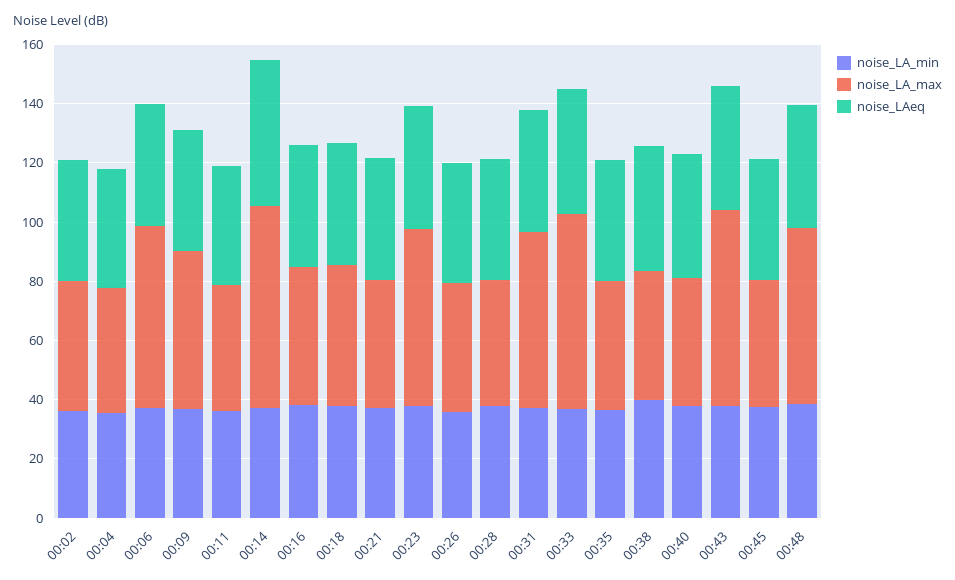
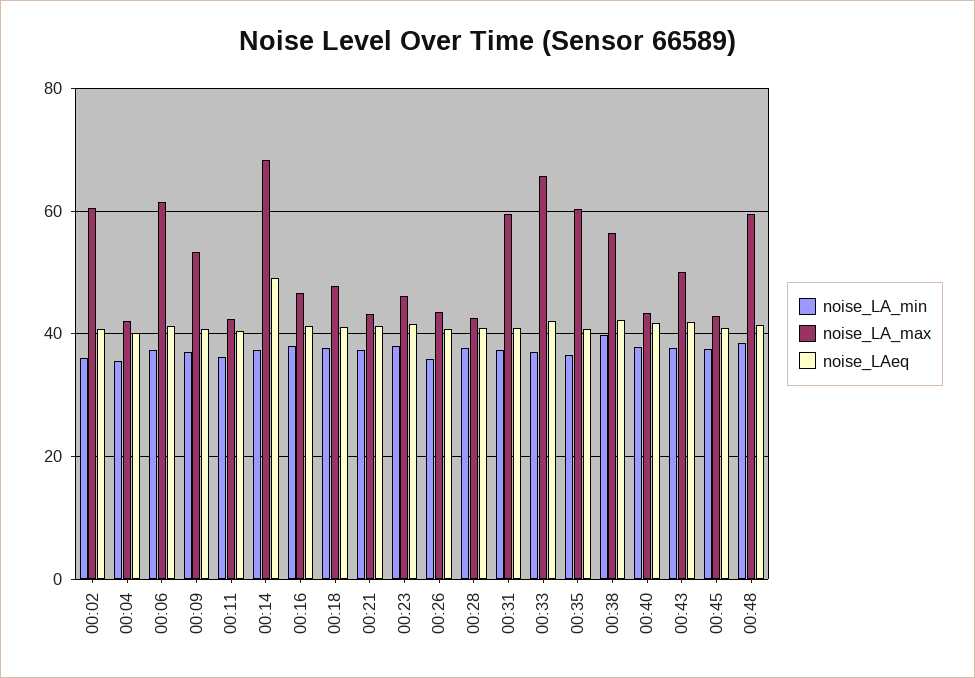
  {
    "noise_LA_min": {
      "00:02": 36,
      "00:04": 36,
      "00:06": 38,
      "00:09": 38,
      "00:11": 36,
      "00:14": 38,
      "00:16": 38,
      "00:18": 38,
      "00:21": 38,
      "00:23": 38,
      "00:26": 36,
      "00:28": 38,
      "00:31": 38,
      "00:33": 38,
      "00:35": 36,
      "00:38": 40,
      "00:40": 38,
      "00:43": 38,
      "00:45": 38,
      "00:48": 38
    },
    "noise_LA_max": {
-     "00:02": 45,
+     "00:02": 60,
      "00:04": 42,
      "00:06": 62,
      "00:09": 54,
      "00:11": 42,
      "00:14": 68,
      "00:16": 46,
      "00:18": 48,
      "00:21": 44,
-     "00:23": 60,
+     "00:23": 46,
      "00:26": 44,
      "00:28": 42,
      "00:31": 60,
      "00:33": 66,
-     "00:35": 45,
+     "00:35": 60,
-     "00:38": 45,
+     "00:38": 56,
      "00:40": 44,
-     "00:43": 65,
+     "00:43": 50,
      "00:45": 42,
      "00:48": 60
    },
    "noise_LAeq": {
      "00:02": 40,
      "00:04": 40,
      "00:06": 42,
      "00:09": 40,
      "00:11": 40,
      "00:14": 50,
      "00:16": 42,
      "00:18": 42,
      "00:21": 42,
      "00:23": 42,
      "00:26": 40,
      "00:28": 40,
      "00:31": 42,
      "00:33": 42,
      "00:35": 40,
      "00:38": 42,
      "00:40": 42,
      "00:43": 42,
      "00:45": 40,
      "00:48": 42
    }
  }

